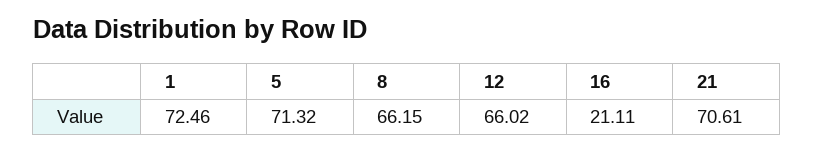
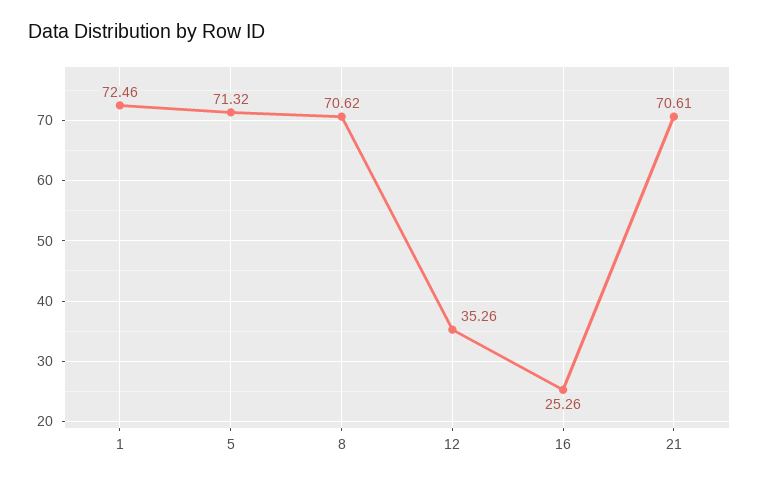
  {
    "1": 72.46,
    "5": 71.32,
-   "8": 66.15,
+   "8": 70.62,
-   "12": 66.02,
+   "12": 35.26,
-   "16": 21.11,
+   "16": 25.26,
    "21": 70.61
  }

